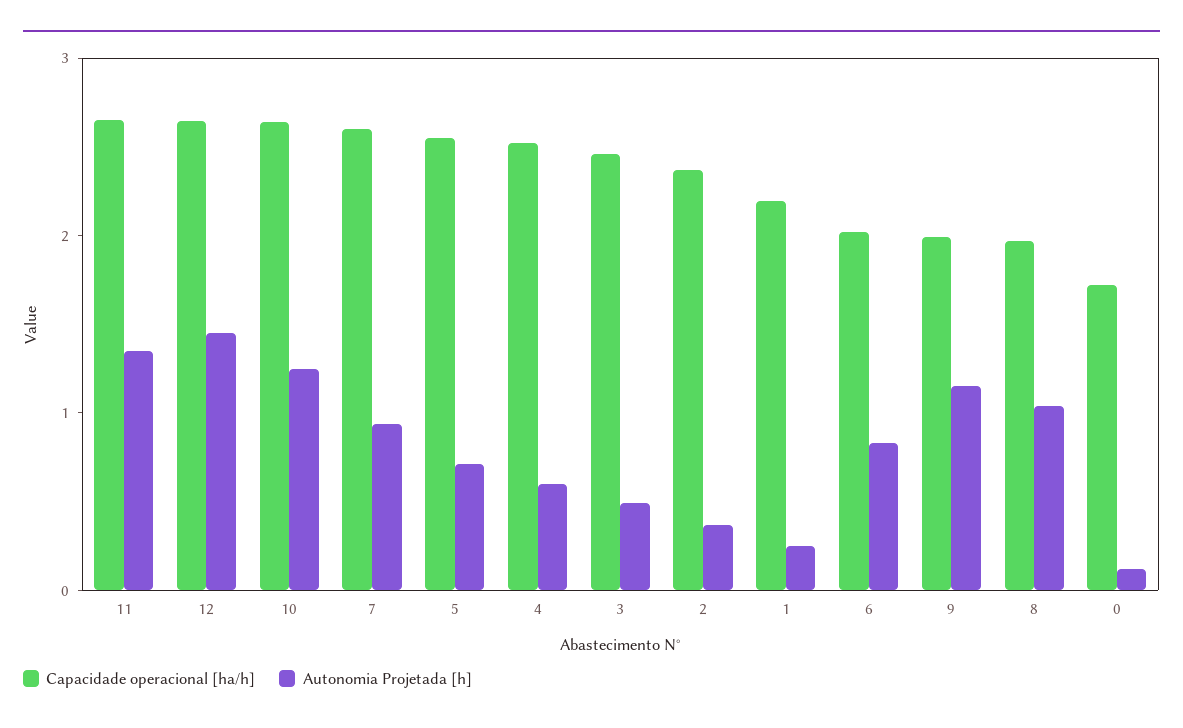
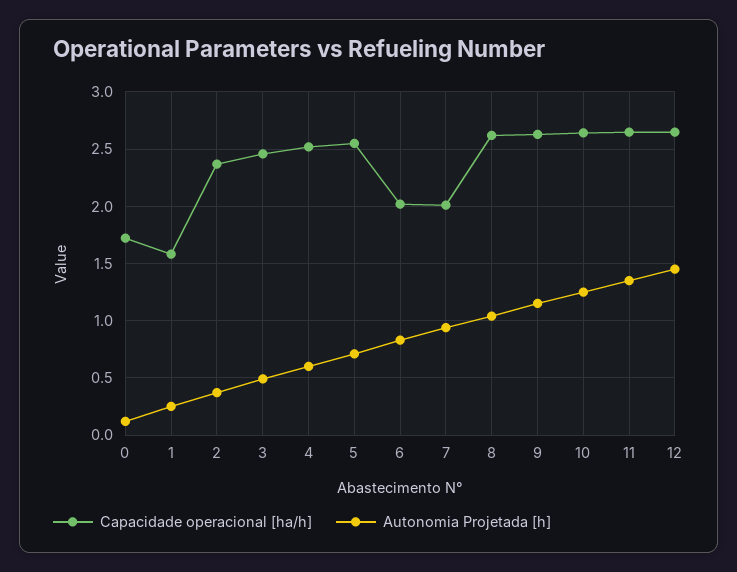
  {
    "Capacidade operacional [ha/h]": {
      "11": 2.6,
      "12": 2.6,
      "10": 2.6,
-     "7": 2.6,
+     "7": 2,
      "5": 2.6,
      "4": 2.5,
      "3": 2.5,
      "2": 2.4,
-     "1": 2.2,
+     "1": 1.6,
      "6": 2,
-     "9": 2,
+     "9": 2.6,
-     "8": 2,
+     "8": 2.6,
      "0": 1.7
    },
    "Autonomia Projetada [h]": {
      "11": 1.4,
      "12": 1.5,
      "10": 1.3,
      "7": 0.9,
      "5": 0.7,
      "4": 0.6,
      "3": 0.5,
      "2": 0.4,
      "1": 0.3,
      "6": 0.8,
      "9": 1.2,
      "8": 1,
      "0": 0.1
    }
  }

